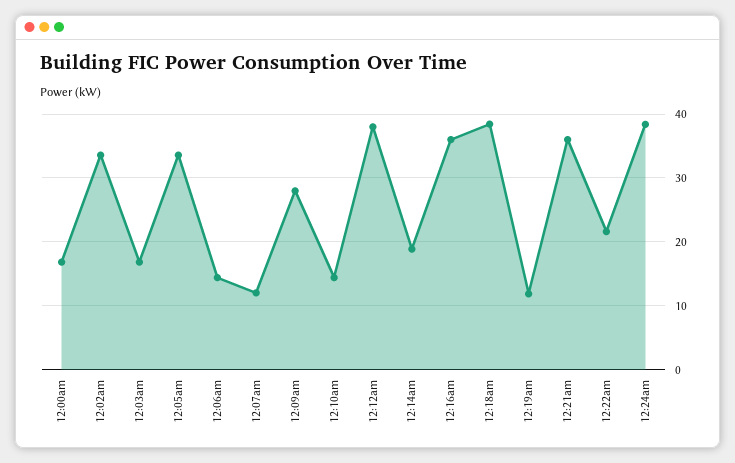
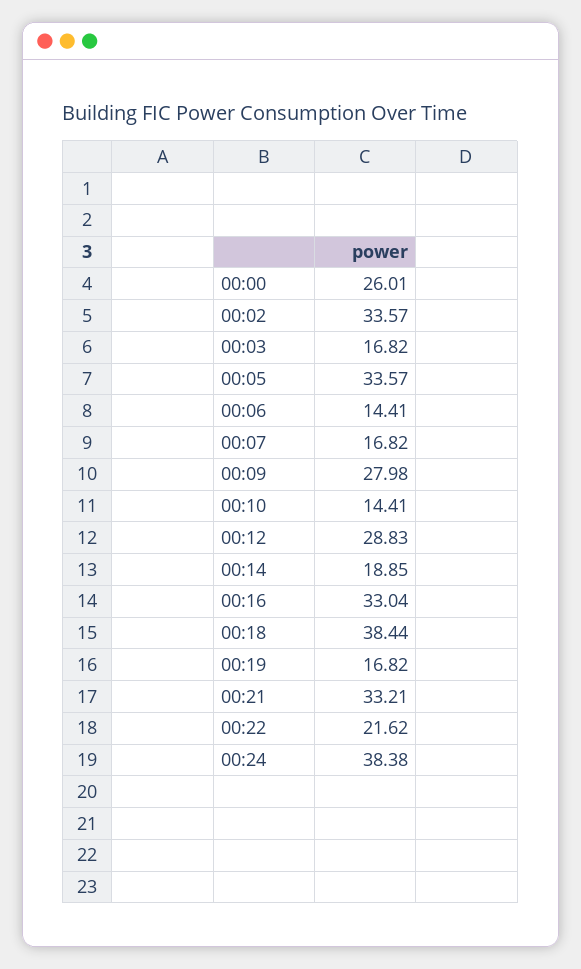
  {
-   "12:00am": 17,
+   "12:00am": 26.01,
    "12:02am": 33.57,
    "12:03am": 16.82,
    "12:05am": 33.57,
    "12:06am": 14.41,
-   "12:07am": 12,
+   "12:07am": 16.82,
    "12:09am": 27.98,
    "12:10am": 14.41,
-   "12:12am": 38,
+   "12:12am": 28.83,
    "12:14am": 18.85,
-   "12:16am": 36,
+   "12:16am": 33.04,
    "12:18am": 38.44,
-   "12:19am": 12,
+   "12:19am": 16.82,
-   "12:21am": 36,
+   "12:21am": 33.21,
    "12:22am": 21.62,
    "12:24am": 38.38
  }

